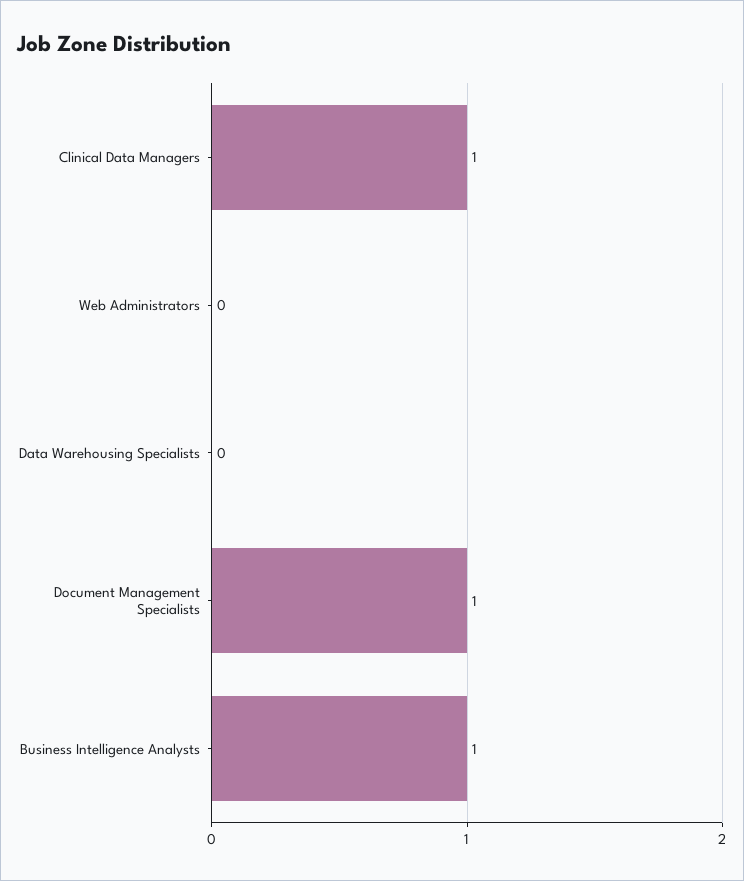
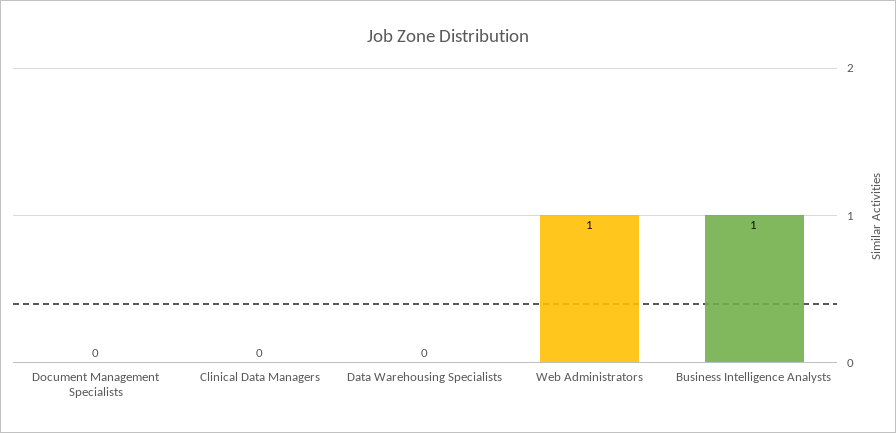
  {
-   "Clinical Data Managers": 1,
+   "Clinical Data Managers": 0,
-   "Web Administrators": 0,
+   "Web Administrators": 1,
    "Data Warehousing Specialists": 0,
-   "Document Management Specialists": 1,
+   "Document Management Specialists": 0,
    "Business Intelligence Analysts": 1
  }

